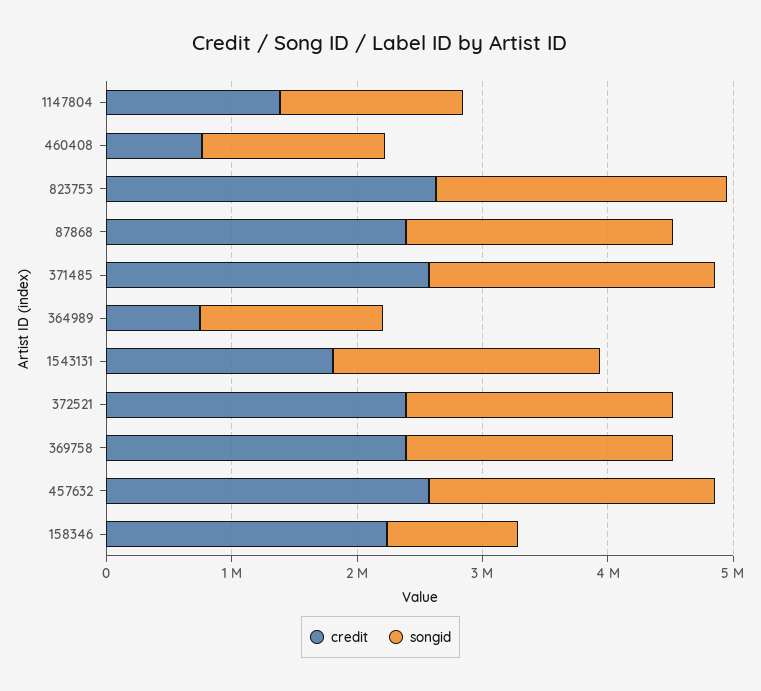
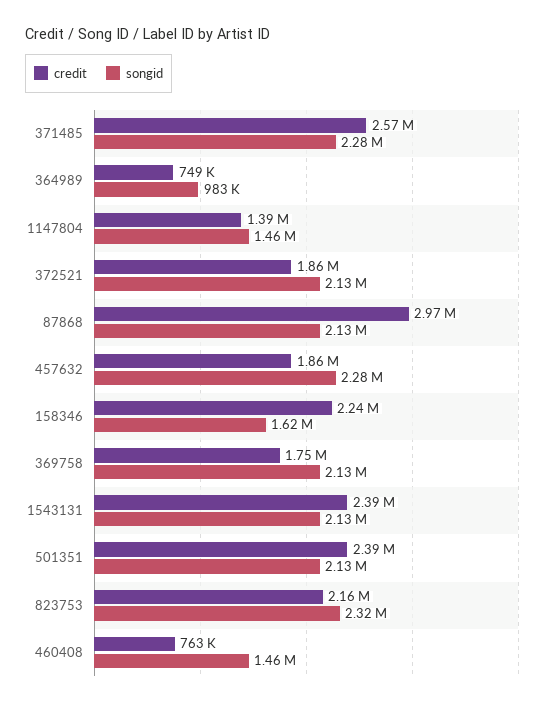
  {
    "credit": {
      "1147804": 1390000,
      "460408": 763000,
-     "823753": 2600000,
+     "823753": 2160000,
-     "87868": 2400000,
+     "87868": 2970000,
      "371485": 2570000,
      "364989": 749000,
-     "1543131": 1800000,
+     "1543131": 2390000,
-     "372521": 2400000,
+     "372521": 1860000,
-     "369758": 2400000,
+     "369758": 1750000,
-     "457632": 2600000,
+     "457632": 1860000,
-     "158346": 2240000
+     "158346": 2240000,
+     "501351": 2390000
    },
    "songid": {
      "1147804": 1460000,
      "460408": 1460000,
      "823753": 2320000,
      "87868": 2130000,
      "371485": 2280000,
-     "364989": 1400000,
+     "364989": 983000,
      "1543131": 2130000,
      "372521": 2130000,
      "369758": 2130000,
      "457632": 2280000,
-     "158346": 1000000
+     "158346": 1620000,
+     "501351": 2130000
    }
  }

